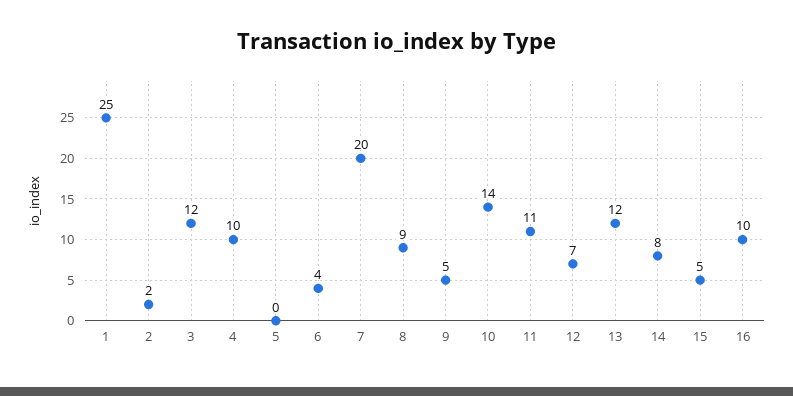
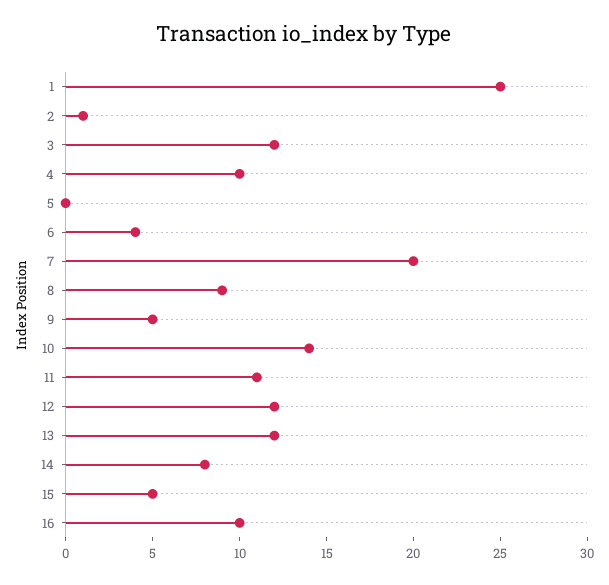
  {
    "1": 25,
-   "2": 2,
+   "2": 1,
    "3": 12,
    "4": 10,
    "5": 0,
    "6": 4,
    "7": 20,
    "8": 9,
    "9": 5,
    "10": 14,
    "11": 11,
-   "12": 7,
+   "12": 12,
    "13": 12,
    "14": 8,
    "15": 5,
    "16": 10
  }

